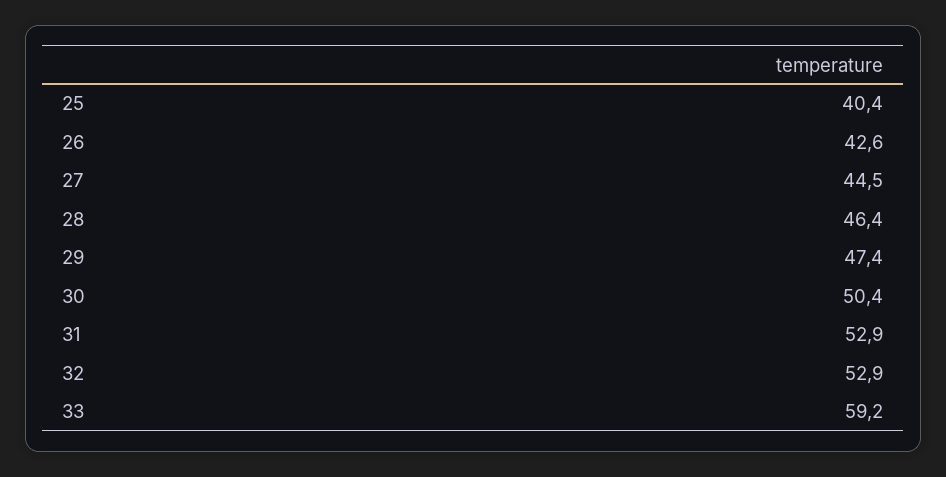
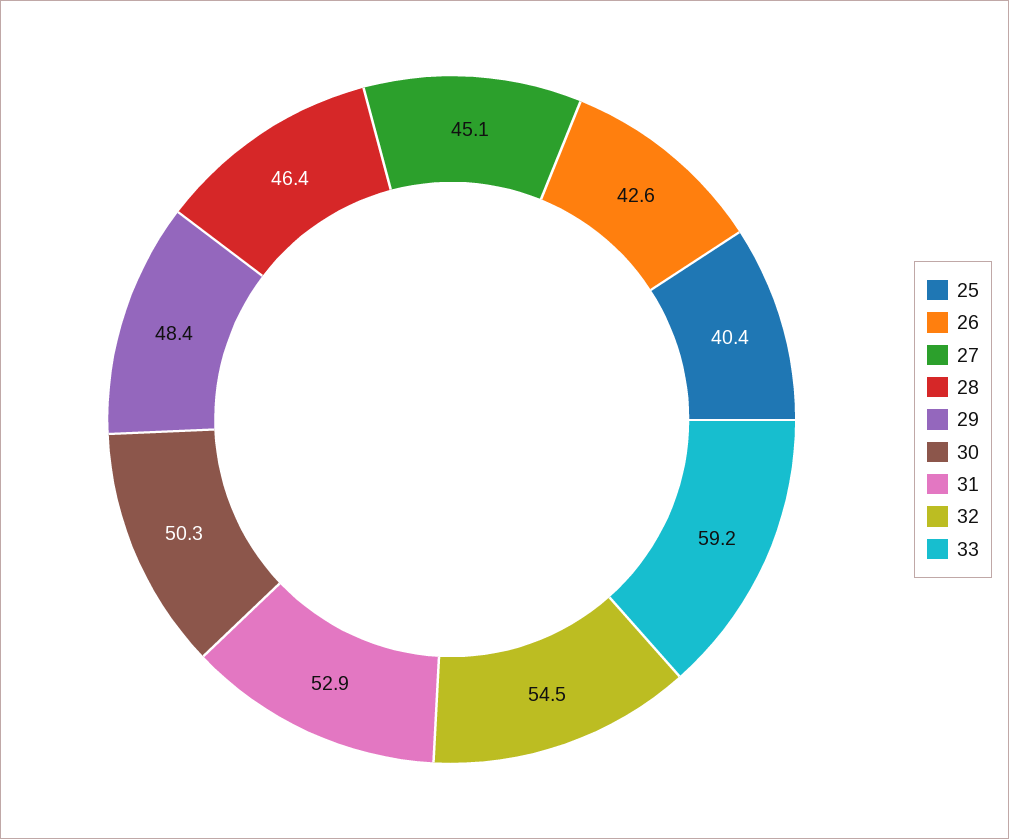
  {
    "25": 40.4,
    "26": 42.6,
-   "27": 44.5,
+   "27": 45.1,
    "28": 46.4,
-   "29": 47.4,
+   "29": 48.4,
-   "30": 50.4,
+   "30": 50.3,
    "31": 52.9,
-   "32": 52.9,
+   "32": 54.5,
    "33": 59.2
  }

